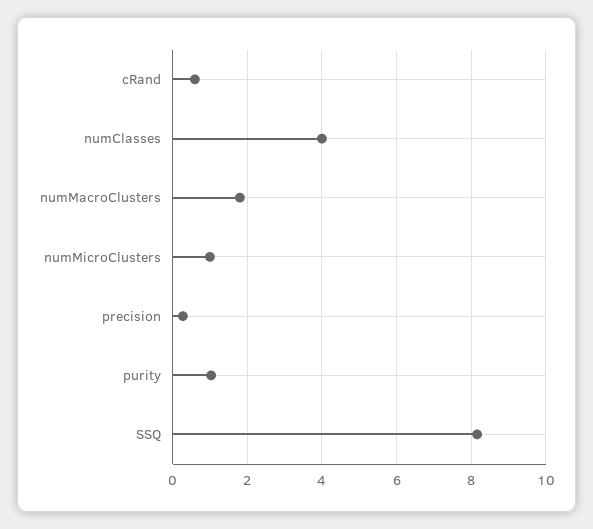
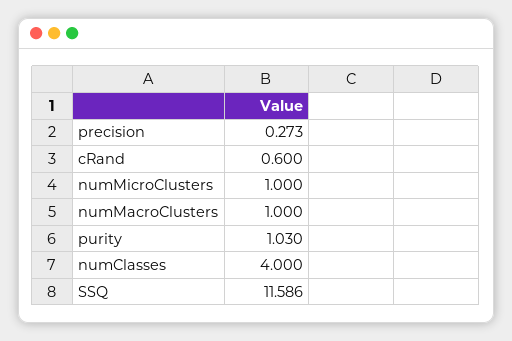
  {
    "cRand": 0.6,
    "numClasses": 4,
-   "numMacroClusters": 1.8,
+   "numMacroClusters": 1,
    "numMicroClusters": 1,
    "precision": 0.273,
    "purity": 1.03,
-   "SSQ": 8.2
+   "SSQ": 11.586
  }

